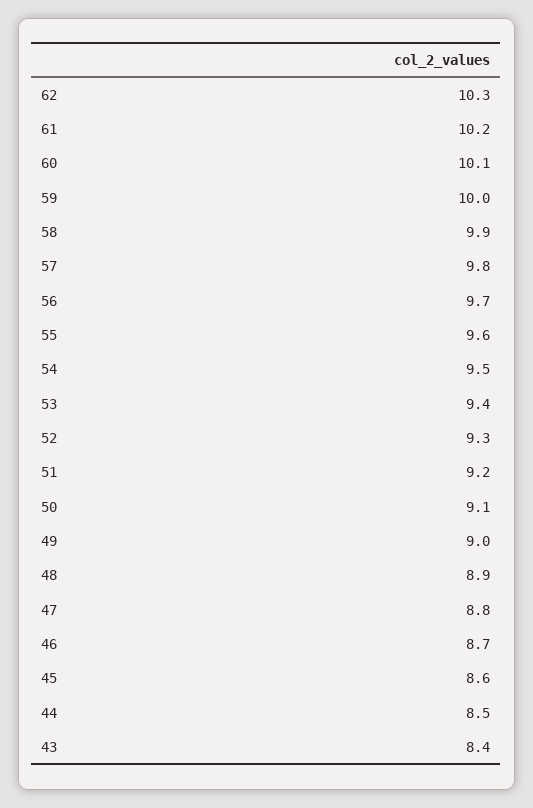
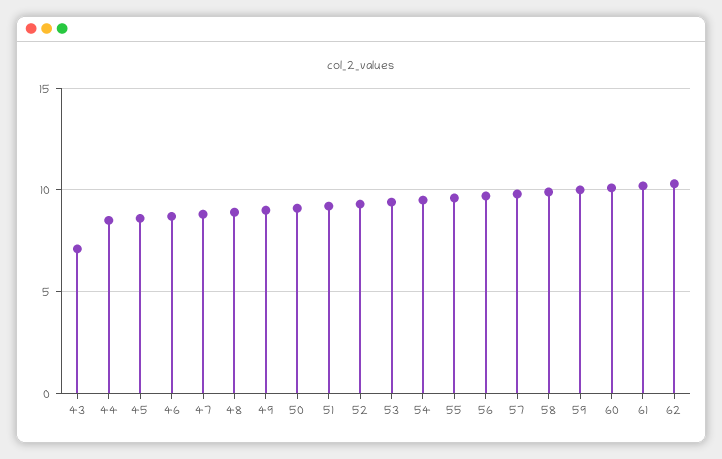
  {
    "62": 10.3,
    "61": 10.2,
    "60": 10.1,
    "59": 10,
    "58": 9.9,
    "57": 9.8,
    "56": 9.7,
    "55": 9.6,
    "54": 9.5,
    "53": 9.4,
    "52": 9.3,
    "51": 9.2,
    "50": 9.1,
    "49": 9,
    "48": 8.9,
    "47": 8.8,
    "46": 8.7,
    "45": 8.6,
    "44": 8.5,
-   "43": 8.4
+   "43": 7
  }

